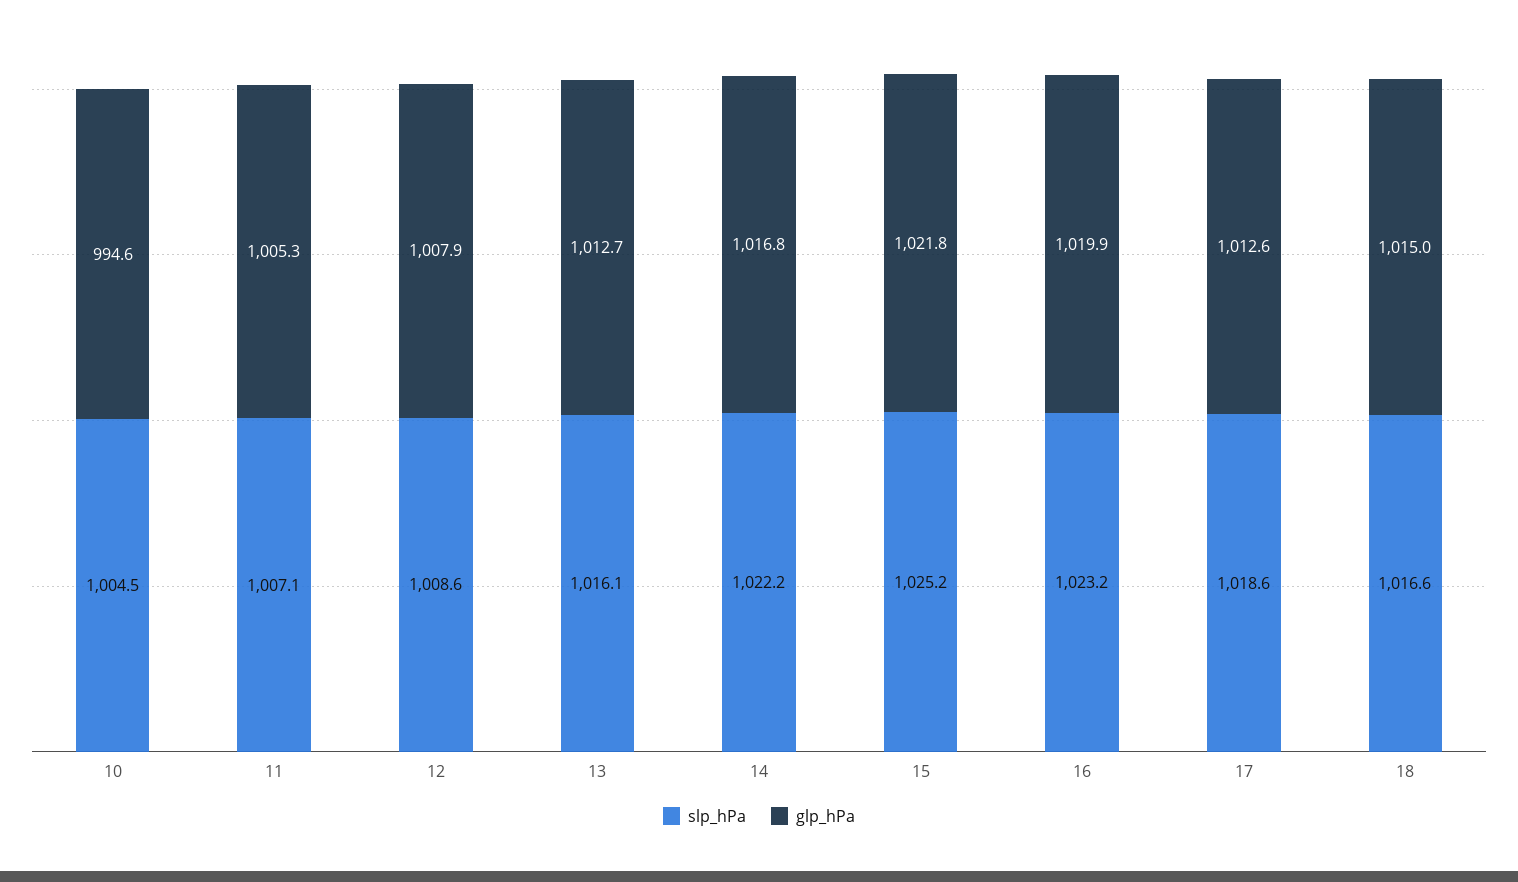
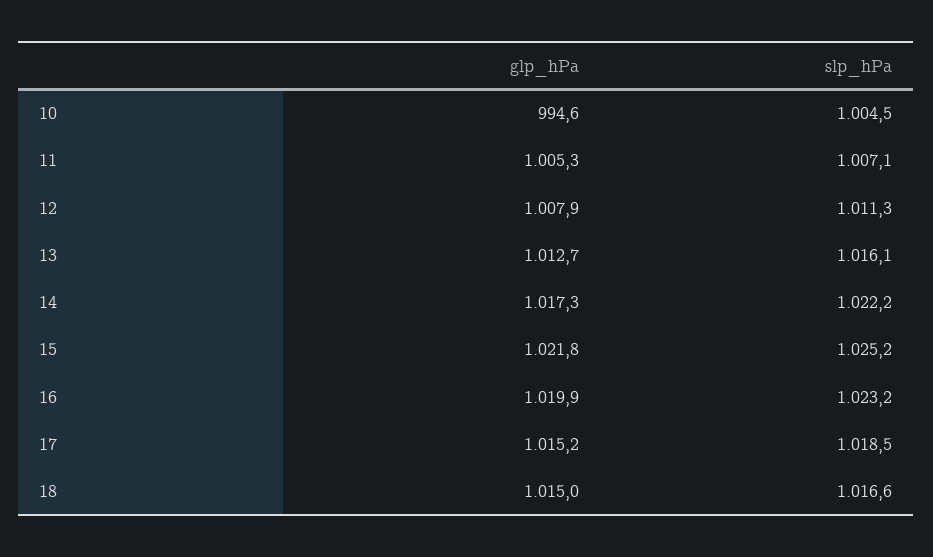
  {
    "slp_hPa": {
      "10": 1004.5,
      "11": 1007.1,
-     "12": 1008.6,
+     "12": 1011.3,
      "13": 1016.1,
      "14": 1022.2,
      "15": 1025.2,
      "16": 1023.2,
-     "17": 1018.6,
+     "17": 1018.5,
      "18": 1016.6
    },
    "glp_hPa": {
      "10": 994.6,
      "11": 1005.3,
      "12": 1007.9,
      "13": 1012.7,
-     "14": 1016.8,
+     "14": 1017.3,
      "15": 1021.8,
      "16": 1019.9,
-     "17": 1012.6,
+     "17": 1015.2,
      "18": 1015
    }
  }

